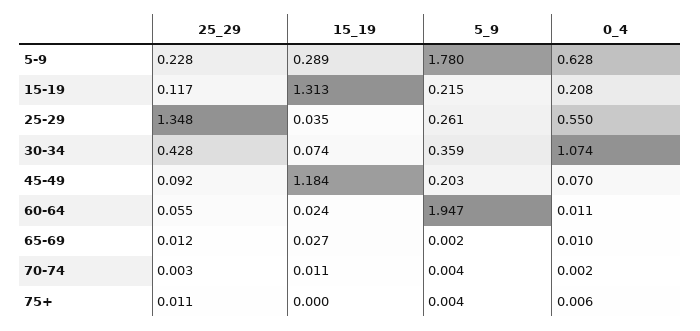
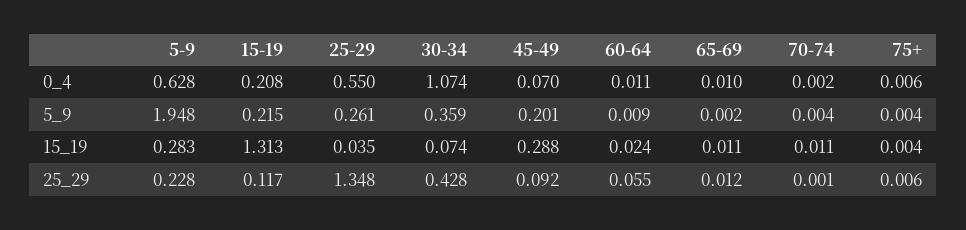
  {
    "25_29": {
      "5-9": 0.228,
      "15-19": 0.117,
      "25-29": 1.348,
      "30-34": 0.428,
      "45-49": 0.092,
      "60-64": 0.055,
      "65-69": 0.012,
-     "70-74": 0.003,
+     "70-74": 0.001,
-     "75+": 0.011
+     "75+": 0.006
    },
    "15_19": {
-     "5-9": 0.289,
+     "5-9": 0.283,
      "15-19": 1.313,
      "25-29": 0.035,
      "30-34": 0.074,
-     "45-49": 1.184,
+     "45-49": 0.288,
      "60-64": 0.024,
-     "65-69": 0.027,
+     "65-69": 0.011,
      "70-74": 0.011,
-     "75+": 0
+     "75+": 0.004
    },
    "5_9": {
-     "5-9": 1.78,
+     "5-9": 1.948,
      "15-19": 0.215,
      "25-29": 0.261,
      "30-34": 0.359,
-     "45-49": 0.203,
+     "45-49": 0.201,
-     "60-64": 1.947,
+     "60-64": 0.009,
      "65-69": 0.002,
      "70-74": 0.004,
      "75+": 0.004
    },
    "0_4": {
      "5-9": 0.628,
      "15-19": 0.208,
      "25-29": 0.55,
      "30-34": 1.074,
      "45-49": 0.07,
      "60-64": 0.011,
      "65-69": 0.01,
      "70-74": 0.002,
      "75+": 0.006
    }
  }

